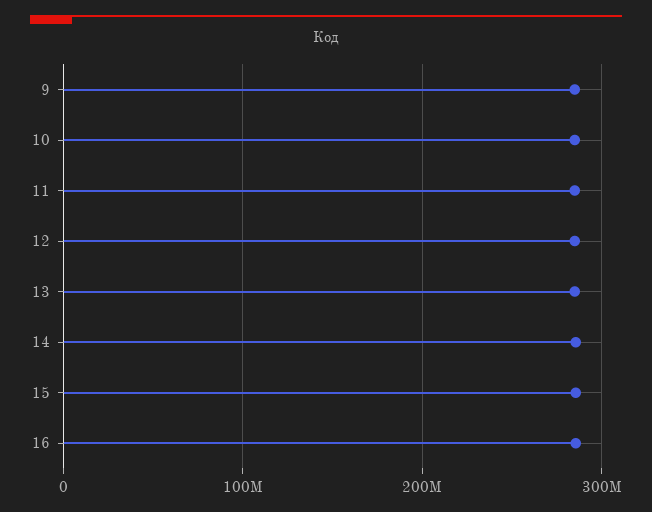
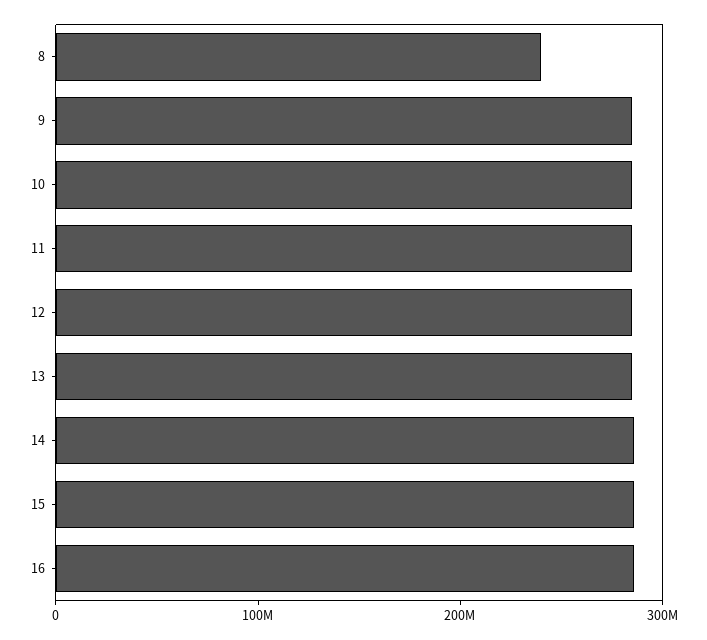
  {
    "9": 290000000,
    "10": 290000000,
    "11": 290000000,
    "12": 290000000,
    "13": 290000000,
    "14": 290000000,
    "15": 290000000,
-   "16": 290000000
+   "16": 290000000,
+   "8": 240000000
  }

